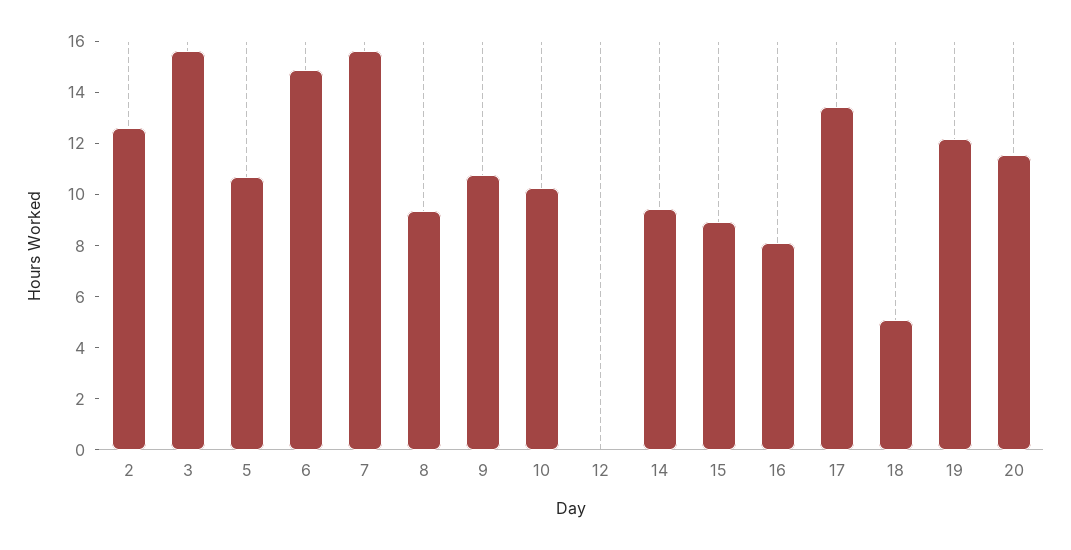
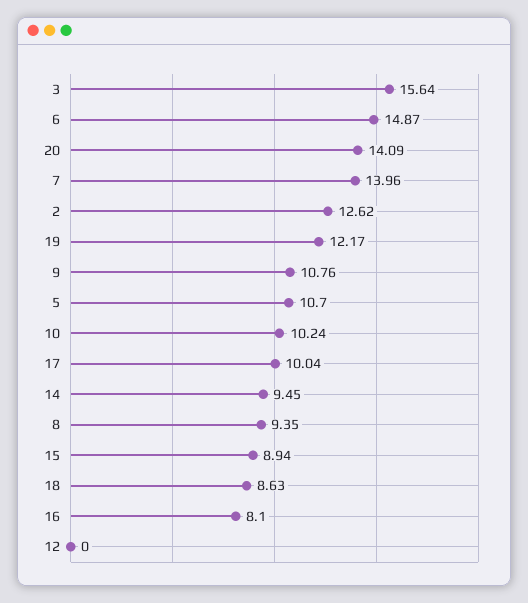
  {
    "2": 12.62,
    "3": 15.64,
    "5": 10.7,
    "6": 14.87,
-   "7": 15.5,
+   "7": 13.96,
    "8": 9.35,
    "9": 10.76,
    "10": 10.24,
    "12": 0,
    "14": 9.45,
    "15": 8.94,
    "16": 8.1,
-   "17": 13.5,
+   "17": 10.04,
-   "18": 5,
+   "18": 8.63,
    "19": 12.17,
-   "20": 11.5
+   "20": 14.09
  }

